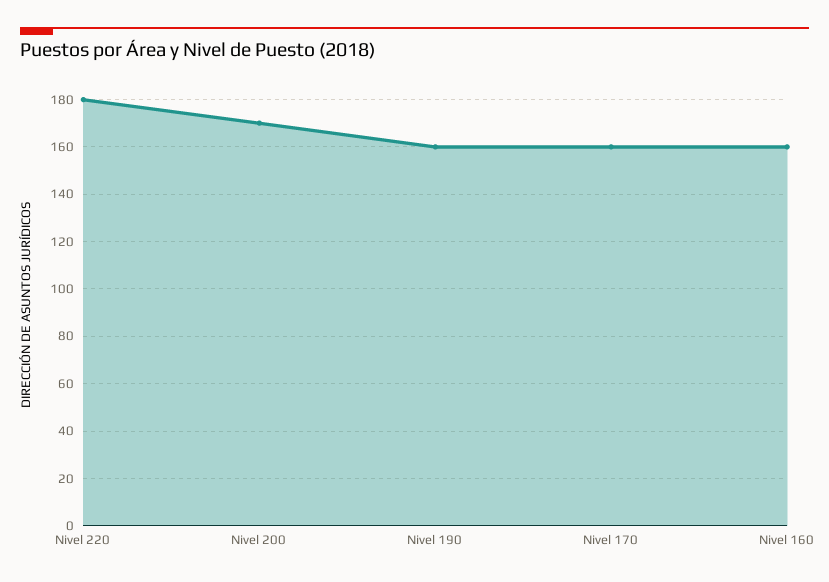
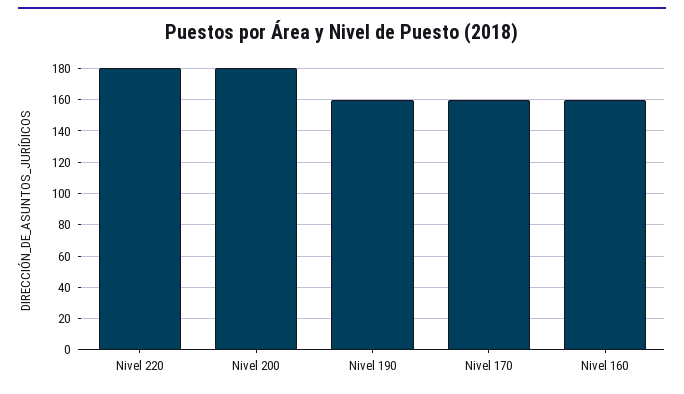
  {
    "Nivel 220": 180,
-   "Nivel 200": 170,
+   "Nivel 200": 180,
    "Nivel 190": 160,
    "Nivel 170": 160,
    "Nivel 160": 160
  }

